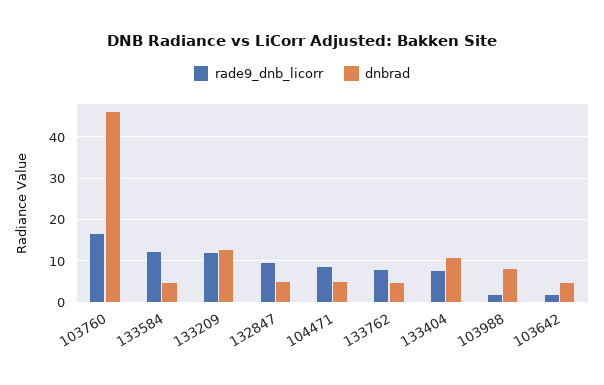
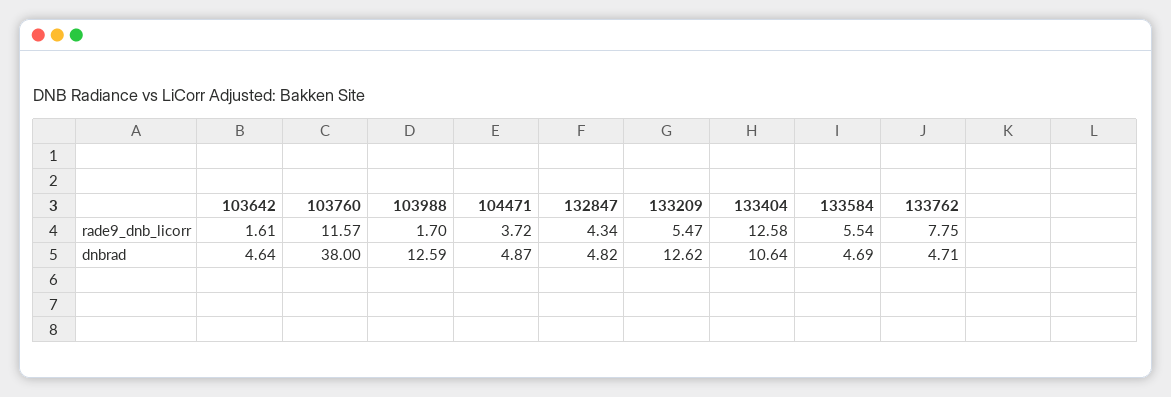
  {
    "rade9_dnb_licorr": {
-     "103760": 16,
+     "103760": 11.57,
-     "133584": 12,
+     "133584": 5.54,
-     "133209": 12,
+     "133209": 5.47,
-     "132847": 10,
+     "132847": 4.34,
-     "104471": 8,
+     "104471": 3.72,
      "133762": 7.75,
-     "133404": 8,
+     "133404": 12.58,
      "103988": 1.7,
      "103642": 1.61
    },
    "dnbrad": {
-     "103760": 46,
+     "103760": 38,
      "133584": 4.69,
      "133209": 12.62,
      "132847": 4.82,
      "104471": 4.87,
      "133762": 4.71,
      "133404": 10.64,
-     "103988": 8,
+     "103988": 12.59,
      "103642": 4.64
    }
  }

